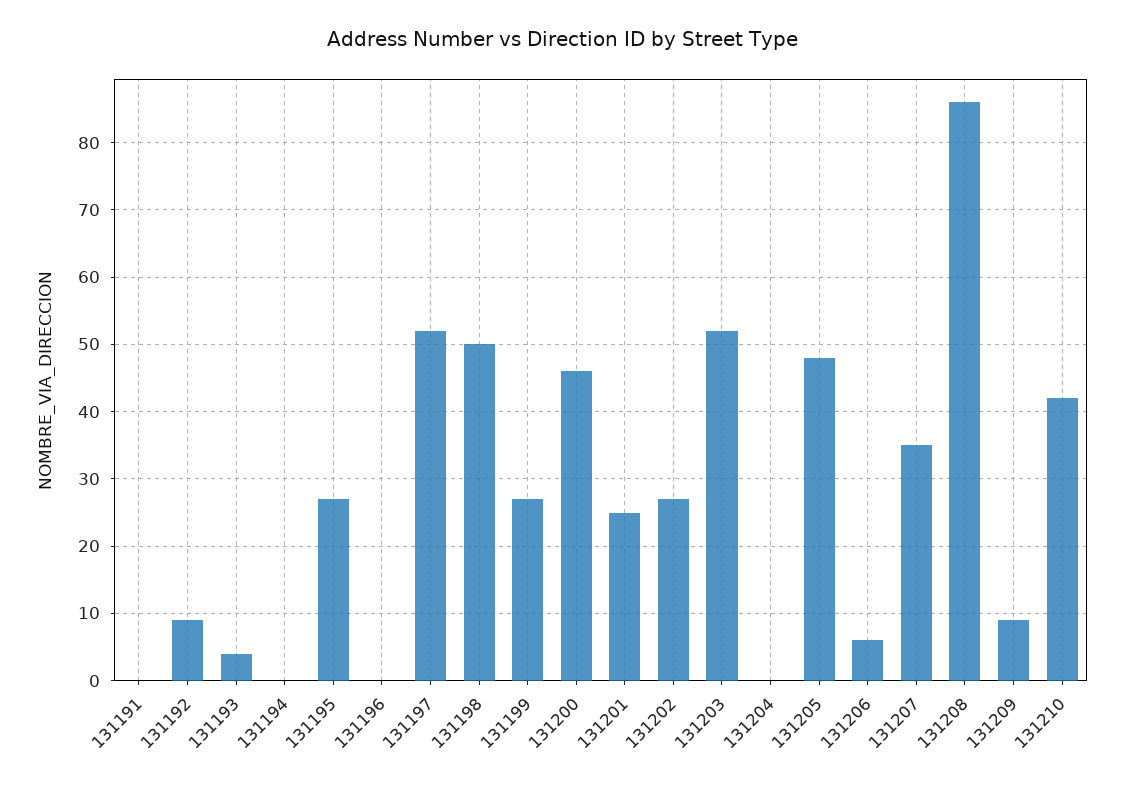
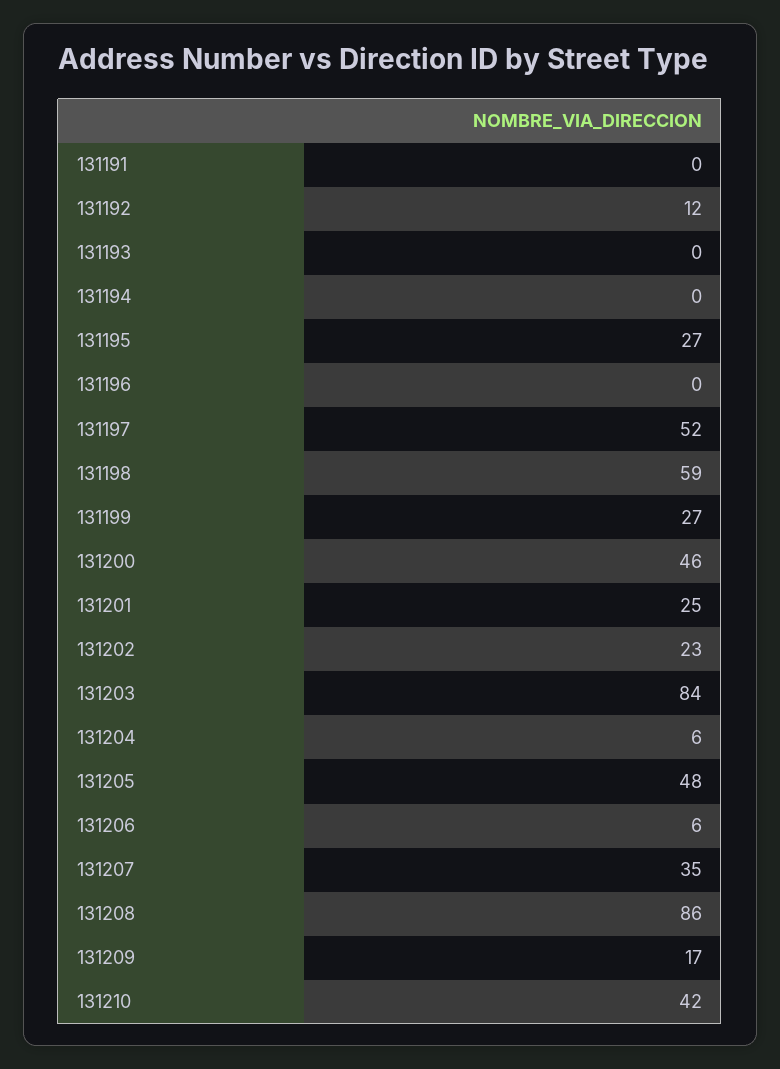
  {
    "131191": 0,
-   "131192": 9,
+   "131192": 12,
-   "131193": 4,
+   "131193": 0,
    "131194": 0,
    "131195": 27,
    "131196": 0,
    "131197": 52,
-   "131198": 50,
+   "131198": 59,
    "131199": 27,
    "131200": 46,
    "131201": 25,
-   "131202": 27,
+   "131202": 23,
-   "131203": 52,
+   "131203": 84,
-   "131204": 0,
+   "131204": 6,
    "131205": 48,
    "131206": 6,
    "131207": 35,
    "131208": 86,
-   "131209": 9,
+   "131209": 17,
    "131210": 42
  }

